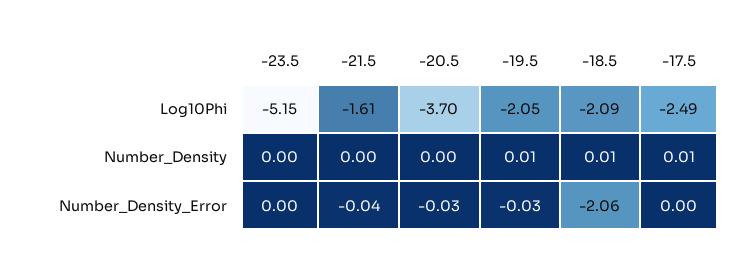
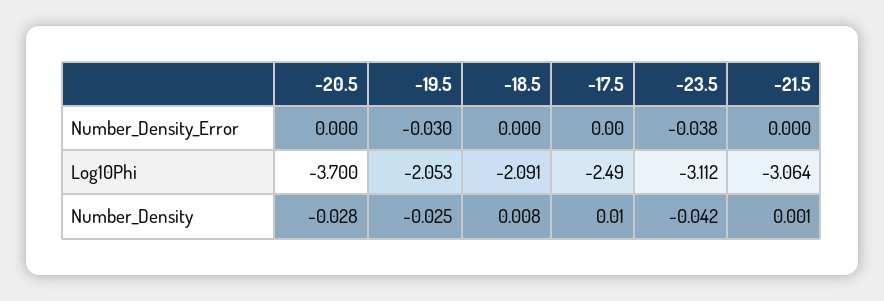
  {
    "-23.5": {
-     "Log10Phi": -5.15,
+     "Log10Phi": -3.112,
-     "Number_Density": 0,
+     "Number_Density": -0.042,
-     "Number_Density_Error": 0
+     "Number_Density_Error": -0.038
    },
    "-21.5": {
-     "Log10Phi": -1.61,
+     "Log10Phi": -3.064,
      "Number_Density": 0.001,
-     "Number_Density_Error": -0.04
+     "Number_Density_Error": 0
    },
    "-20.5": {
      "Log10Phi": -3.7,
-     "Number_Density": 0,
+     "Number_Density": -0.028,
-     "Number_Density_Error": -0.03
+     "Number_Density_Error": 0
    },
    "-19.5": {
      "Log10Phi": -2.053,
-     "Number_Density": 0.01,
+     "Number_Density": -0.025,
      "Number_Density_Error": -0.03
    },
    "-18.5": {
      "Log10Phi": -2.091,
      "Number_Density": 0.008,
-     "Number_Density_Error": -2.06
+     "Number_Density_Error": 0
    },
    "-17.5": {
      "Log10Phi": -2.49,
      "Number_Density": 0.01,
      "Number_Density_Error": 0
    }
  }

